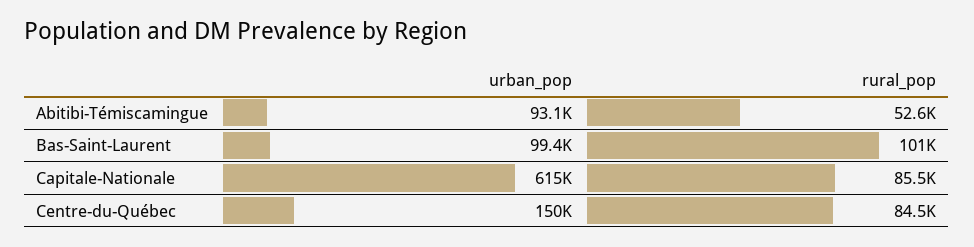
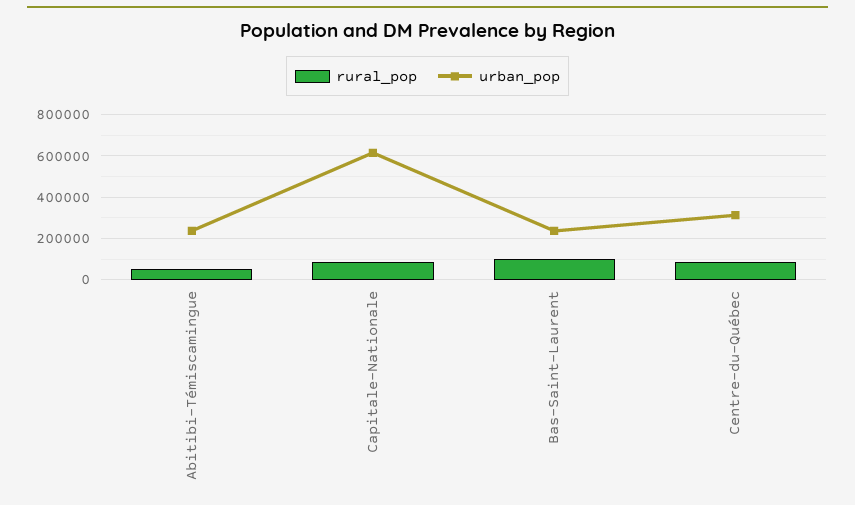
  {
    "urban_pop": {
-     "Abitibi-Témiscamingue": 93100,
+     "Abitibi-Témiscamingue": 250000,
-     "Bas-Saint-Laurent": 99400,
+     "Bas-Saint-Laurent": 250000,
      "Capitale-Nationale": 615000,
-     "Centre-du-Québec": 150000
+     "Centre-du-Québec": 300000
    },
    "rural_pop": {
      "Abitibi-Témiscamingue": 52600,
      "Bas-Saint-Laurent": 101000,
      "Capitale-Nationale": 85500,
      "Centre-du-Québec": 84500
    }
  }

